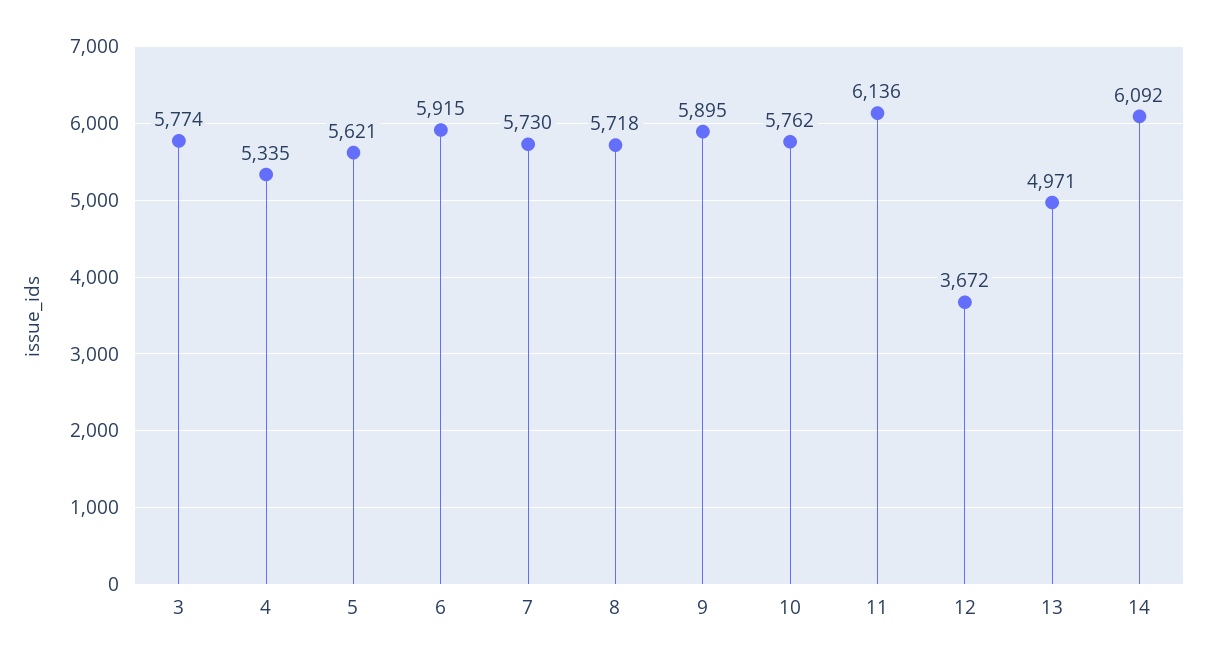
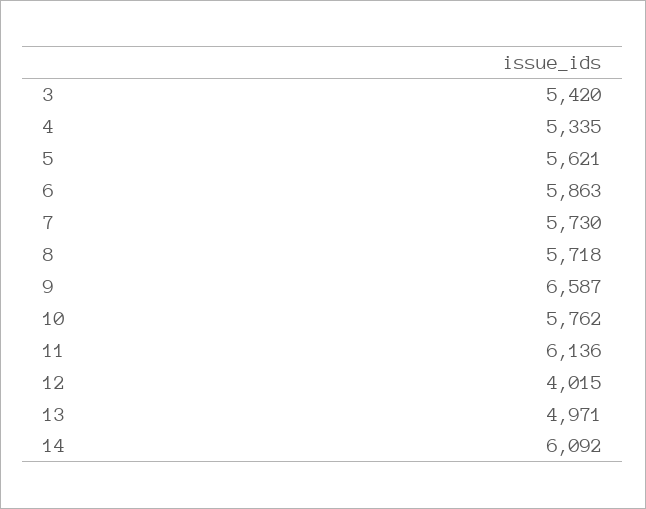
  {
-   "3": 5774,
+   "3": 5420,
    "4": 5335,
    "5": 5621,
-   "6": 5915,
+   "6": 5863,
    "7": 5730,
    "8": 5718,
-   "9": 5895,
+   "9": 6587,
    "10": 5762,
    "11": 6136,
-   "12": 3672,
+   "12": 4015,
    "13": 4971,
    "14": 6092
  }

